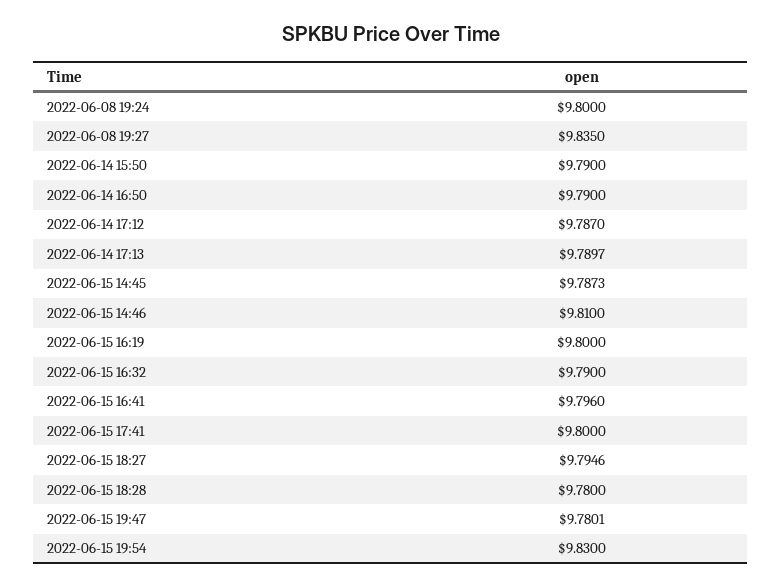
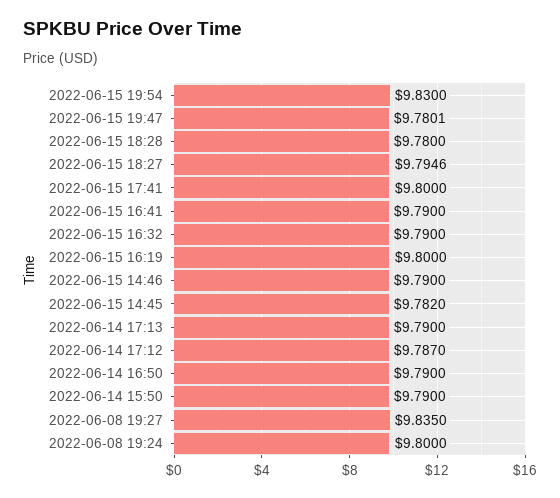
  {
    "2022-06-08 19:24": 9.8,
    "2022-06-08 19:27": 9.835,
    "2022-06-14 15:50": 9.79,
    "2022-06-14 16:50": 9.79,
    "2022-06-14 17:12": 9.787,
-   "2022-06-14 17:13": 9.7897,
+   "2022-06-14 17:13": 9.79,
-   "2022-06-15 14:45": 9.7873,
+   "2022-06-15 14:45": 9.782,
-   "2022-06-15 14:46": 9.81,
+   "2022-06-15 14:46": 9.79,
    "2022-06-15 16:19": 9.8,
    "2022-06-15 16:32": 9.79,
-   "2022-06-15 16:41": 9.796,
+   "2022-06-15 16:41": 9.79,
    "2022-06-15 17:41": 9.8,
    "2022-06-15 18:27": 9.7946,
    "2022-06-15 18:28": 9.78,
    "2022-06-15 19:47": 9.7801,
    "2022-06-15 19:54": 9.83
  }

